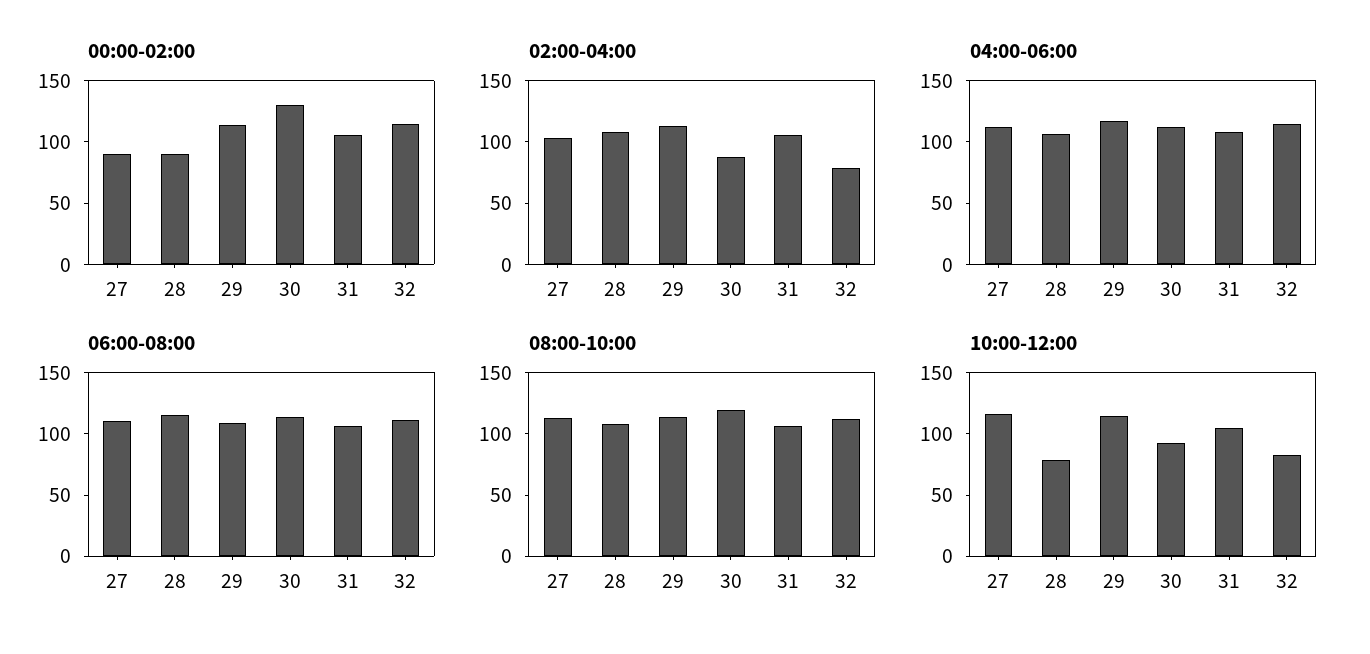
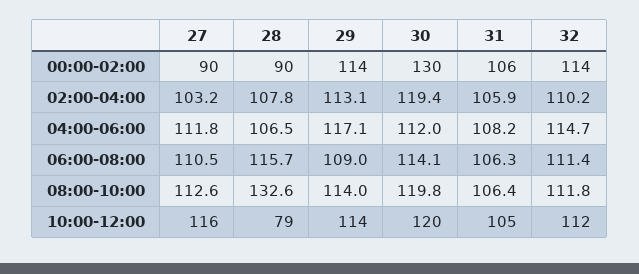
  {
    "00:00-02:00": {
      "27": 90,
      "28": 90,
      "29": 114,
      "30": 130,
      "31": 106,
      "32": 114
    },
    "02:00-04:00": {
      "27": 103.2,
      "28": 107.8,
      "29": 113.1,
-     "30": 90,
+     "30": 119.4,
      "31": 105.9,
-     "32": 80
+     "32": 110.2
    },
    "04:00-06:00": {
      "27": 111.8,
      "28": 106.5,
      "29": 117.1,
      "30": 112,
      "31": 108.2,
      "32": 114.7
    },
    "06:00-08:00": {
      "27": 110.5,
      "28": 115.7,
      "29": 109,
      "30": 114.1,
      "31": 106.3,
      "32": 111.4
    },
    "08:00-10:00": {
      "27": 112.6,
-     "28": 110,
+     "28": 132.6,
      "29": 114,
      "30": 119.8,
      "31": 106.4,
      "32": 111.8
    },
    "10:00-12:00": {
      "27": 116,
      "28": 79,
      "29": 114,
-     "30": 90,
+     "30": 120,
      "31": 105,
-     "32": 80
+     "32": 112
    }
  }

